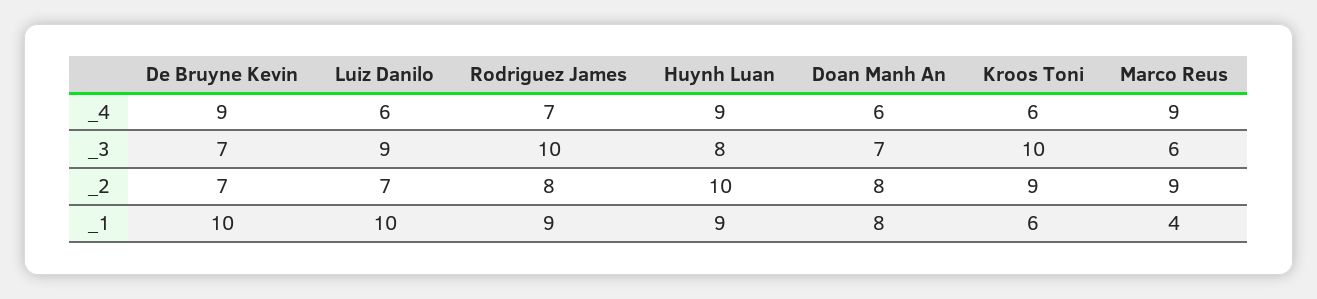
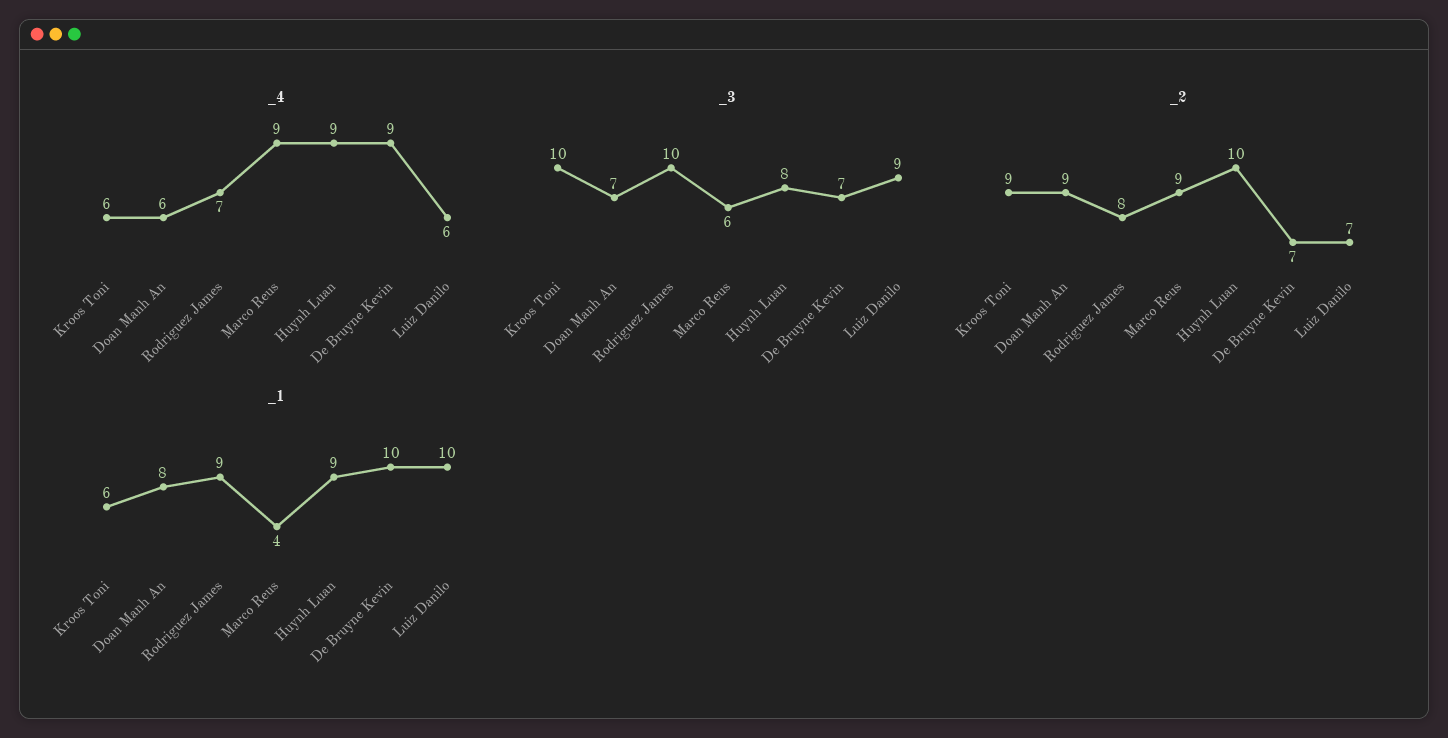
  {
    "_4": {
      "De Bruyne Kevin": 9,
      "Luiz Danilo": 6,
      "Rodriguez James": 7,
      "Huynh Luan": 9,
      "Doan Manh An": 6,
      "Kroos Toni": 6,
      "Marco Reus": 9
    },
    "_3": {
      "De Bruyne Kevin": 7,
      "Luiz Danilo": 9,
      "Rodriguez James": 10,
      "Huynh Luan": 8,
      "Doan Manh An": 7,
      "Kroos Toni": 10,
      "Marco Reus": 6
    },
    "_2": {
      "De Bruyne Kevin": 7,
      "Luiz Danilo": 7,
      "Rodriguez James": 8,
      "Huynh Luan": 10,
-     "Doan Manh An": 8,
+     "Doan Manh An": 9,
      "Kroos Toni": 9,
      "Marco Reus": 9
    },
    "_1": {
      "De Bruyne Kevin": 10,
      "Luiz Danilo": 10,
      "Rodriguez James": 9,
      "Huynh Luan": 9,
      "Doan Manh An": 8,
      "Kroos Toni": 6,
      "Marco Reus": 4
    }
  }

